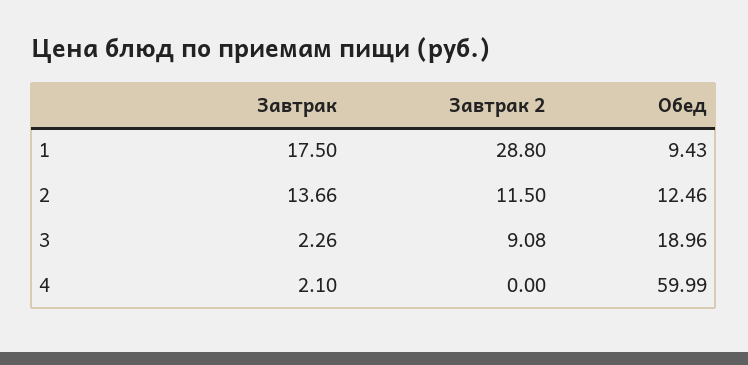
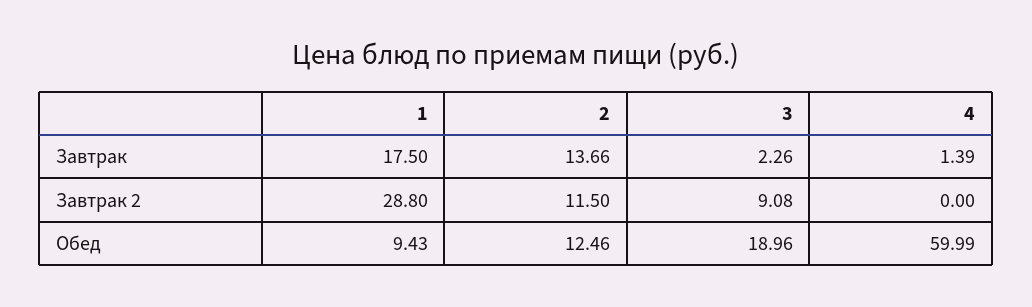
  {
    "Завтрак": {
      "1": 17.5,
      "2": 13.66,
      "3": 2.26,
-     "4": 2.1
+     "4": 1.39
    },
    "Завтрак 2": {
      "1": 28.8,
      "2": 11.5,
      "3": 9.08,
      "4": 0
    },
    "Обед": {
      "1": 9.43,
      "2": 12.46,
      "3": 18.96,
      "4": 59.99
    }
  }

